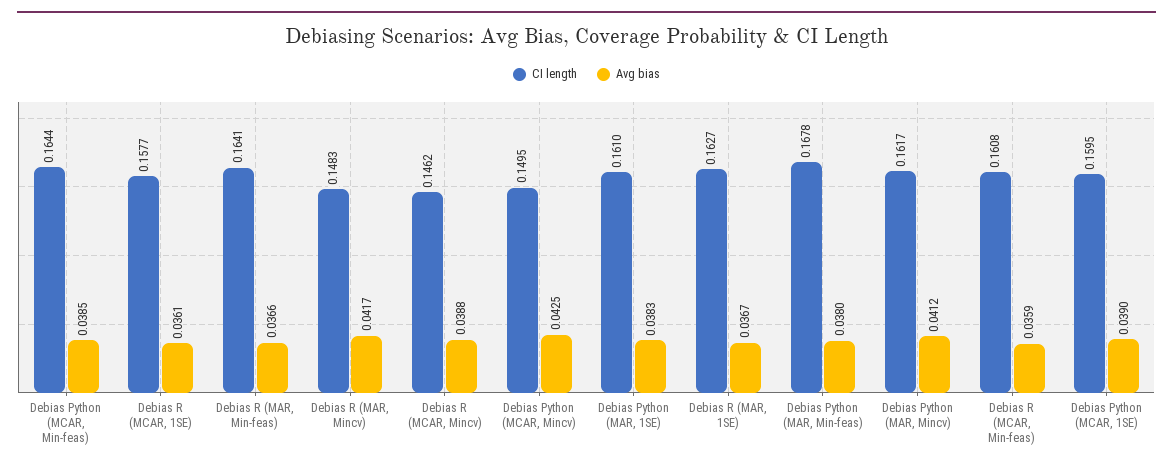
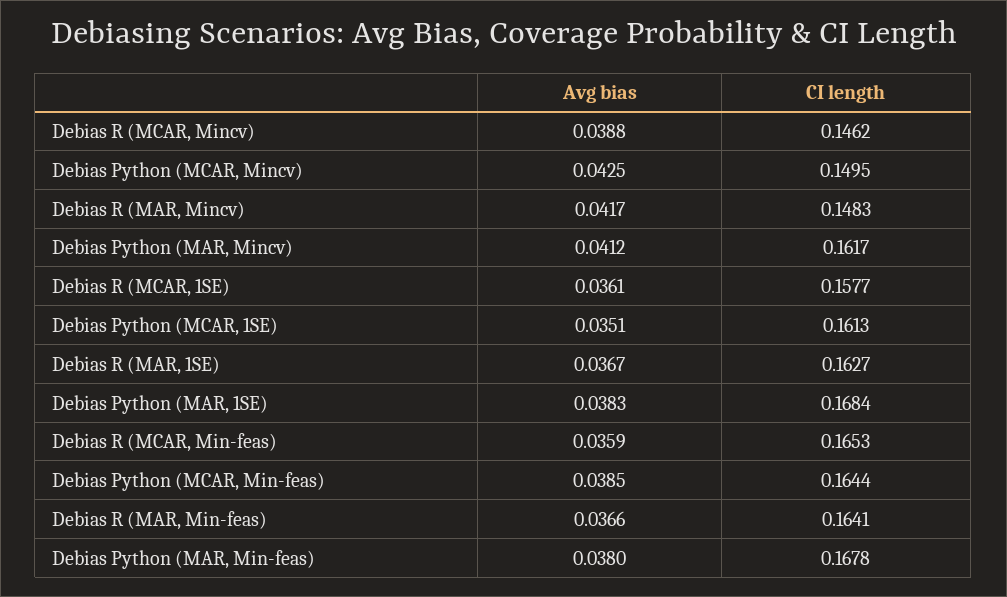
  {
    "CI length": {
      "Debias Python (MCAR, Min-feas)": 0.1644,
      "Debias R (MCAR, 1SE)": 0.1577,
      "Debias R (MAR, Min-feas)": 0.1641,
      "Debias R (MAR, Mincv)": 0.1483,
      "Debias R (MCAR, Mincv)": 0.1462,
      "Debias Python (MCAR, Mincv)": 0.1495,
-     "Debias Python (MAR, 1SE)": 0.161,
+     "Debias Python (MAR, 1SE)": 0.1684,
      "Debias R (MAR, 1SE)": 0.1627,
      "Debias Python (MAR, Min-feas)": 0.1678,
      "Debias Python (MAR, Mincv)": 0.1617,
-     "Debias R (MCAR, Min-feas)": 0.1608,
+     "Debias R (MCAR, Min-feas)": 0.1653,
-     "Debias Python (MCAR, 1SE)": 0.1595
+     "Debias Python (MCAR, 1SE)": 0.1613
    },
    "Avg bias": {
      "Debias Python (MCAR, Min-feas)": 0.0385,
      "Debias R (MCAR, 1SE)": 0.0361,
      "Debias R (MAR, Min-feas)": 0.0366,
      "Debias R (MAR, Mincv)": 0.0417,
      "Debias R (MCAR, Mincv)": 0.0388,
      "Debias Python (MCAR, Mincv)": 0.0425,
      "Debias Python (MAR, 1SE)": 0.0383,
      "Debias R (MAR, 1SE)": 0.0367,
      "Debias Python (MAR, Min-feas)": 0.038,
      "Debias Python (MAR, Mincv)": 0.0412,
      "Debias R (MCAR, Min-feas)": 0.0359,
-     "Debias Python (MCAR, 1SE)": 0.039
+     "Debias Python (MCAR, 1SE)": 0.0351
    }
  }

